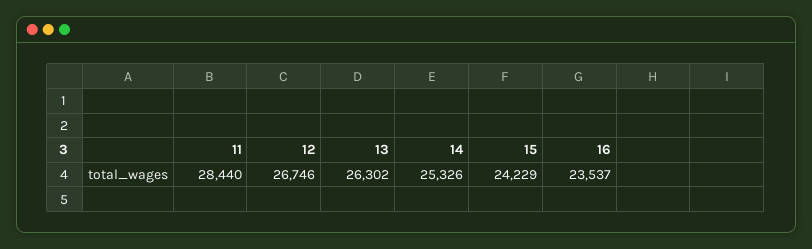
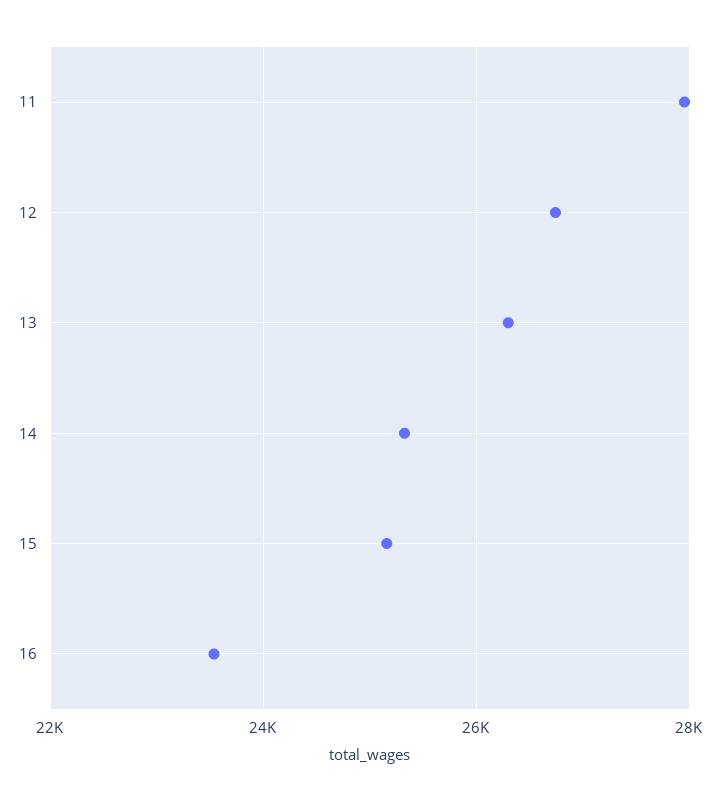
  {
-   "11": 28440,
+   "11": 28000,
    "12": 26746,
    "13": 26302,
    "14": 25326,
-   "15": 24229,
+   "15": 25200,
    "16": 23537
  }

